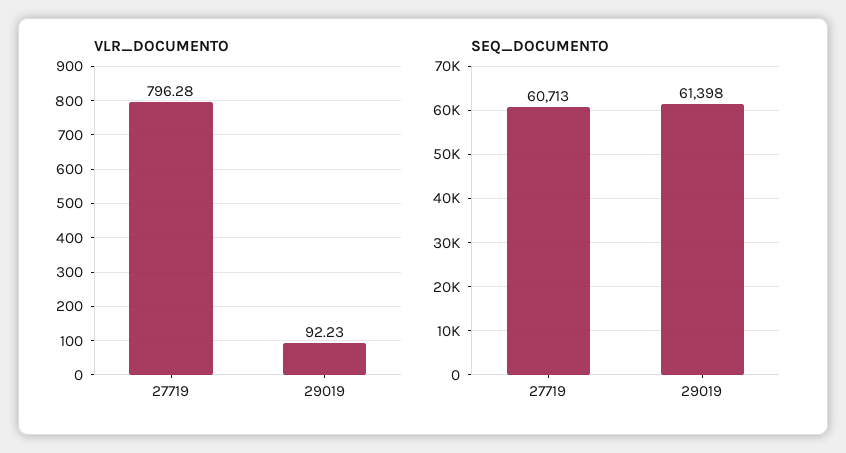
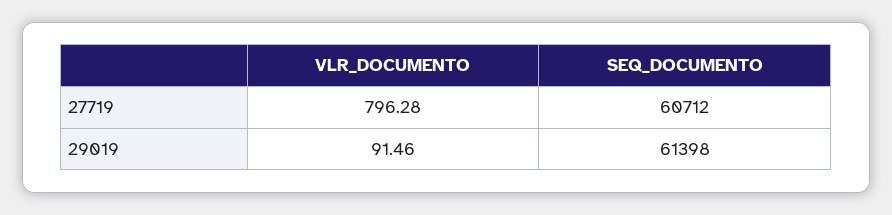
  {
    "VLR_DOCUMENTO": {
      "27719": 796.28,
-     "29019": 92.23
+     "29019": 91.46
    },
    "SEQ_DOCUMENTO": {
-     "27719": 60713,
+     "27719": 60712,
      "29019": 61398
    }
  }

